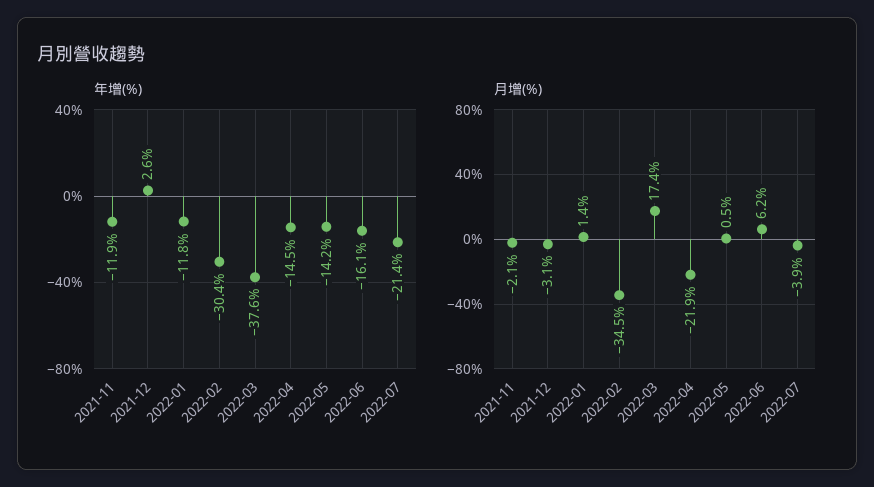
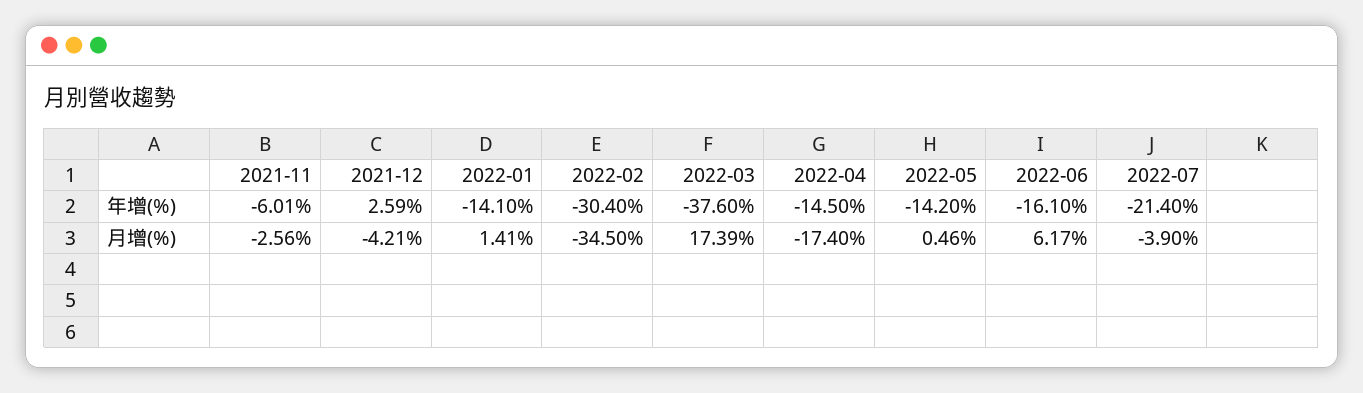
  {
    "年增(%)": {
-     "2021-11": -11.9,
+     "2021-11": -6.01,
      "2021-12": 2.59,
-     "2022-01": -11.8,
+     "2022-01": -14.1,
      "2022-02": -30.4,
      "2022-03": -37.6,
      "2022-04": -14.5,
      "2022-05": -14.2,
      "2022-06": -16.1,
      "2022-07": -21.4
    },
    "月增(%)": {
-     "2021-11": -2.1,
+     "2021-11": -2.56,
-     "2021-12": -3.1,
+     "2021-12": -4.21,
      "2022-01": 1.41,
      "2022-02": -34.5,
      "2022-03": 17.39,
-     "2022-04": -21.9,
+     "2022-04": -17.4,
      "2022-05": 0.46,
      "2022-06": 6.17,
      "2022-07": -3.9
    }
  }

